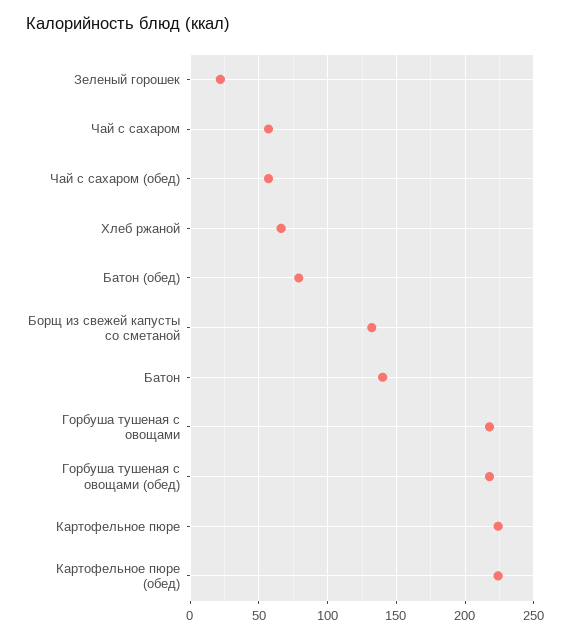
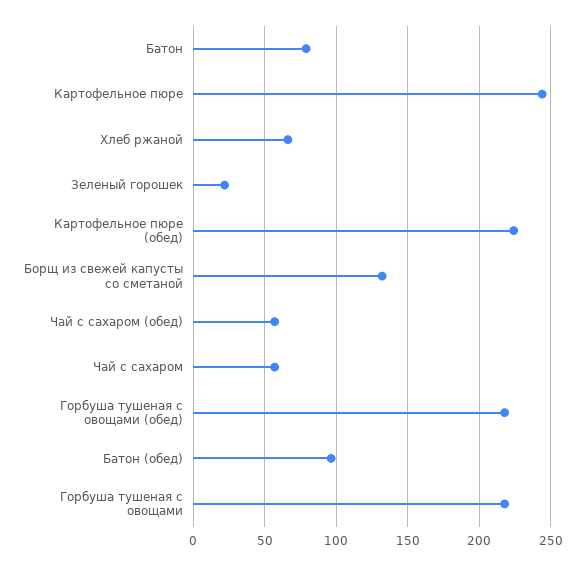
  {
    "Зеленый горошек": 20,
    "Чай с сахаром": 55,
    "Чай с сахаром (обед)": 55,
    "Хлеб ржаной": 65,
-   "Батон (обед)": 80,
+   "Батон (обед)": 95,
    "Борщ из свежей капусты со сметаной": 130,
-   "Батон": 140,
+   "Батон": 80,
    "Горбуша тушеная с овощами": 220,
    "Горбуша тушеная с овощами (обед)": 220,
-   "Картофельное пюре": 225,
+   "Картофельное пюре": 245,
    "Картофельное пюре (обед)": 225
  }

